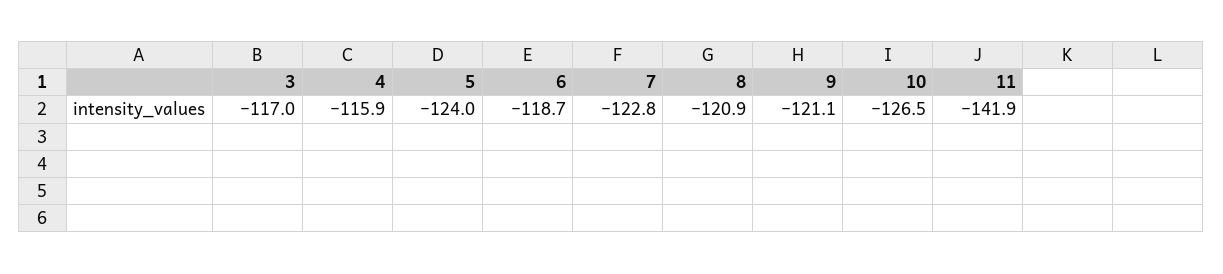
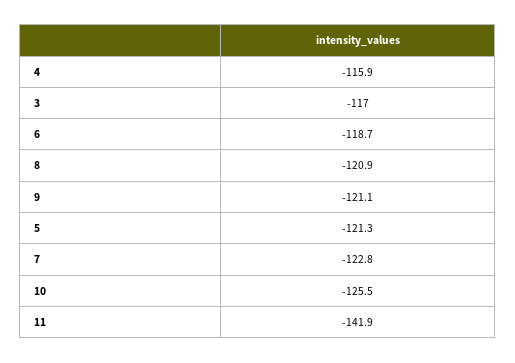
  {
    "3": -117,
    "4": -115.9,
-   "5": -124,
+   "5": -121.3,
    "6": -118.7,
    "7": -122.8,
    "8": -120.9,
    "9": -121.1,
-   "10": -126.5,
+   "10": -125.5,
    "11": -141.9
  }

